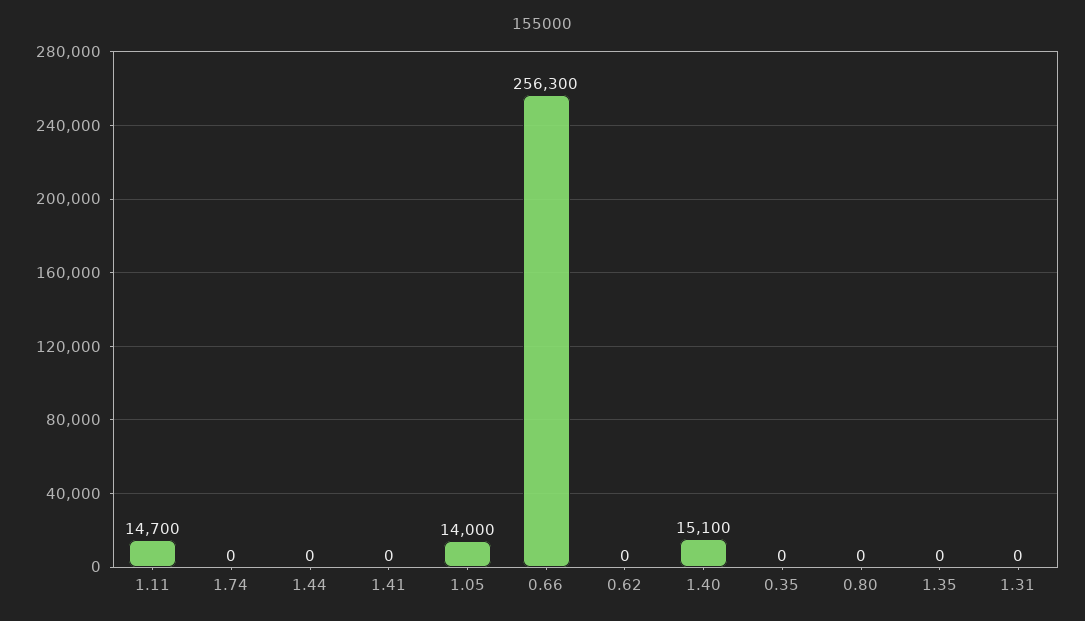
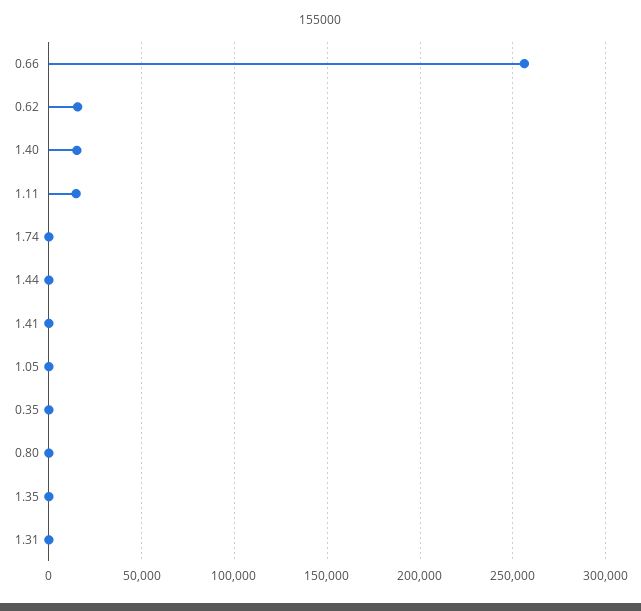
  {
    "1.11": 14700,
    "1.74": 0,
    "1.44": 0,
    "1.41": 0,
-   "1.05": 14000,
+   "1.05": 0,
    "0.66": 256300,
-   "0.62": 0,
+   "0.62": 15000,
    "1.40": 15100,
    "0.35": 0,
    "0.80": 0,
    "1.35": 0,
    "1.31": 0
  }

